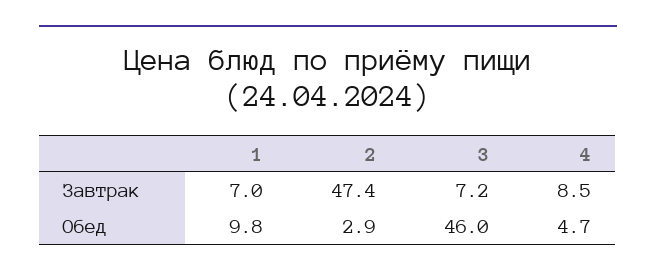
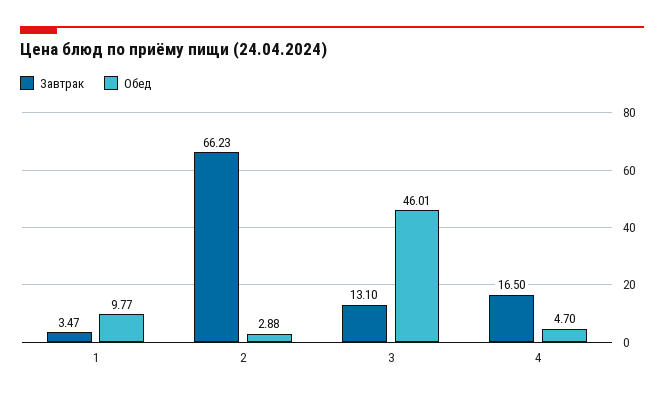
  {
    "Завтрак": {
-     "1": 7,
+     "1": 3.47,
-     "2": 47.4,
+     "2": 66.23,
-     "3": 7.2,
+     "3": 13.1,
-     "4": 8.5
+     "4": 16.5
    },
    "Обед": {
      "1": 9.77,
      "2": 2.88,
      "3": 46.01,
      "4": 4.7
    }
  }

